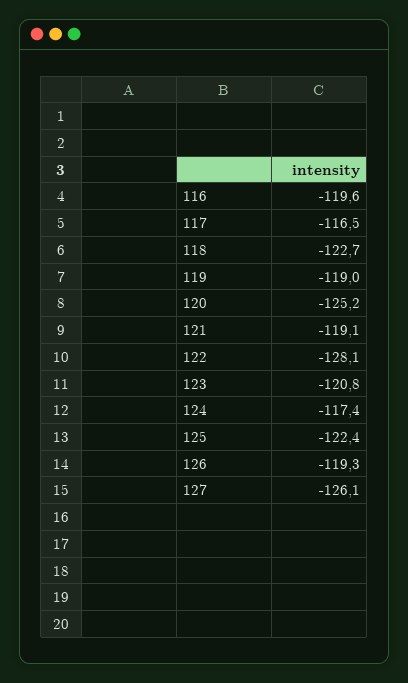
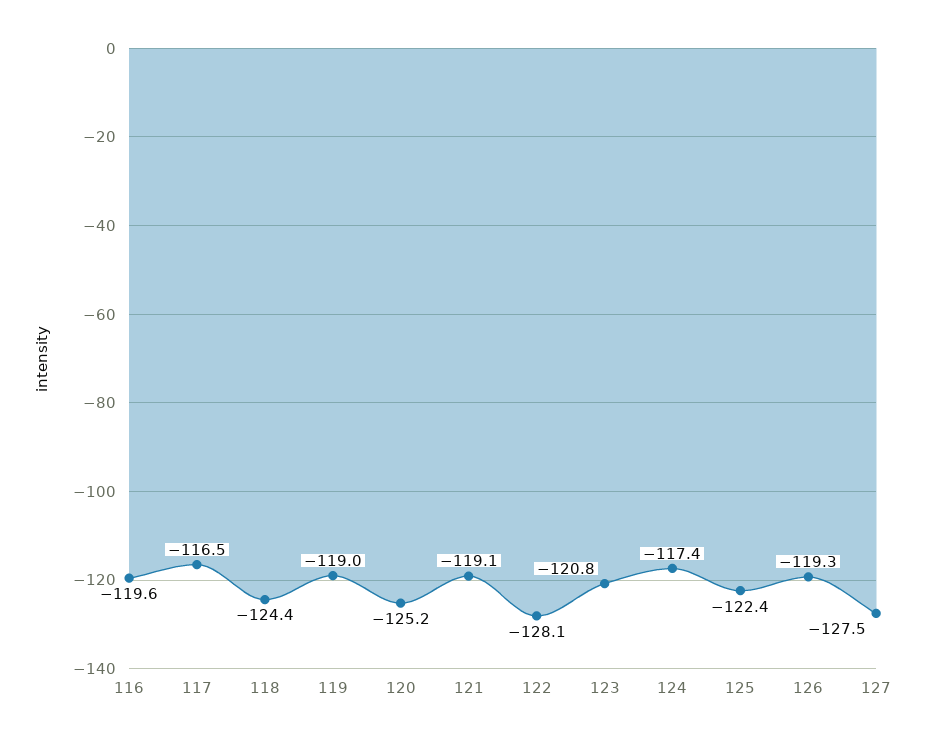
  {
    "116": -119.6,
    "117": -116.5,
-   "118": -122.7,
+   "118": -124.4,
    "119": -119,
    "120": -125.2,
    "121": -119.1,
    "122": -128.1,
    "123": -120.8,
    "124": -117.4,
    "125": -122.4,
    "126": -119.3,
-   "127": -126.1
+   "127": -127.5
  }

